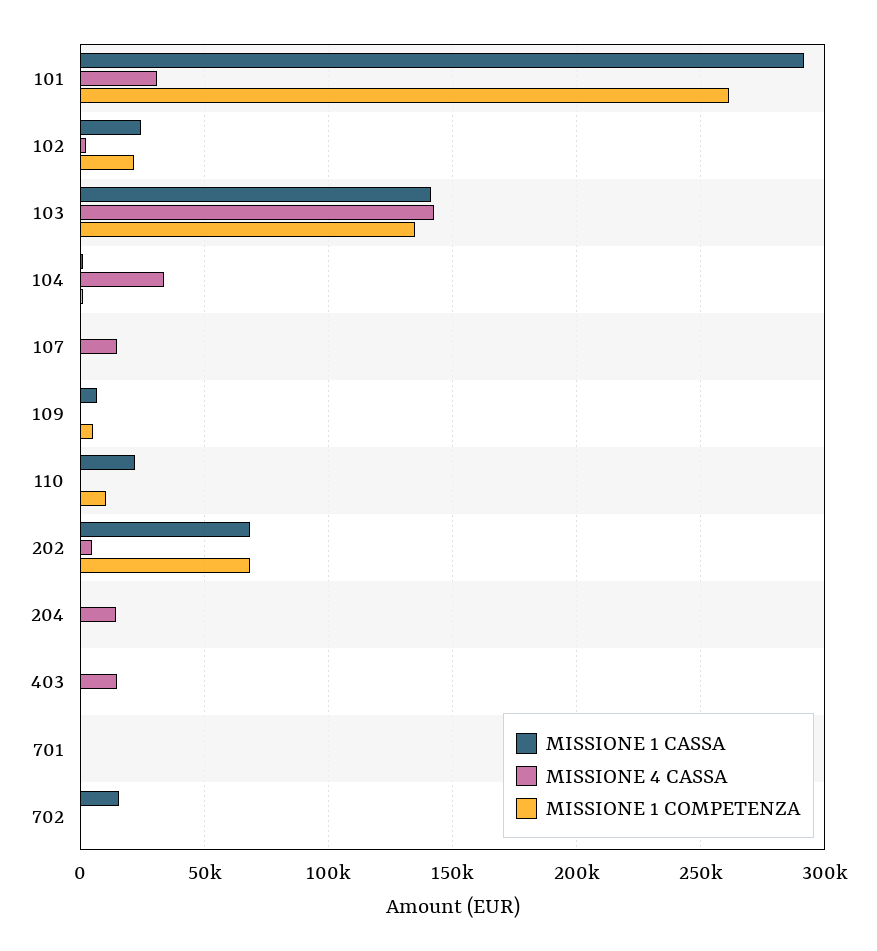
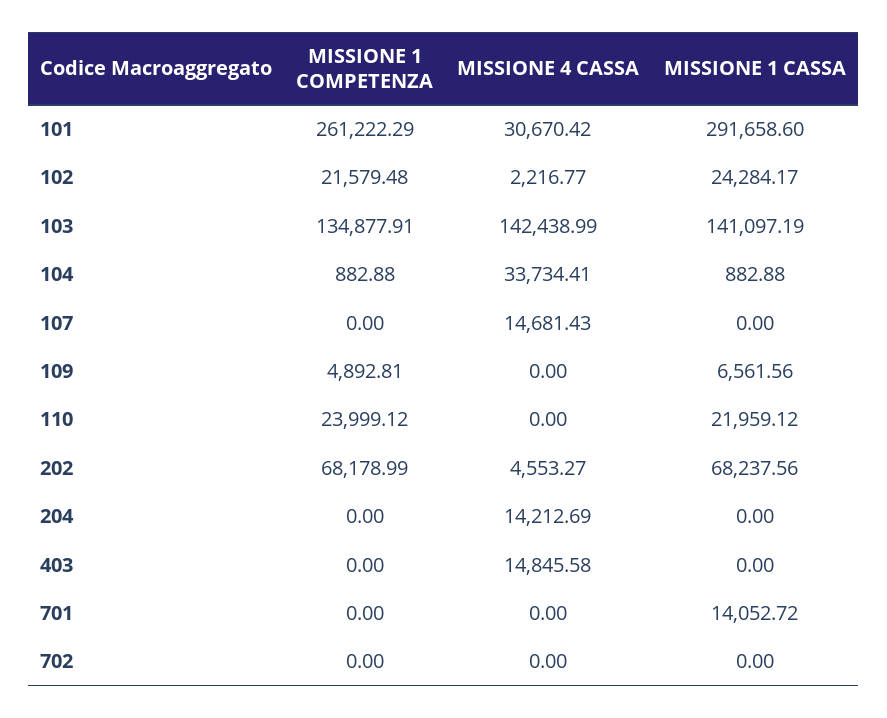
  {
    "MISSIONE 1 CASSA": {
      "101": 291658.6,
      "102": 24284.17,
      "103": 141097.19,
      "104": 882.88,
      "107": 0,
      "109": 6561.56,
      "110": 21959.12,
      "202": 68237.56,
      "204": 0,
      "403": 0,
-     "701": 0,
+     "701": 14052.72,
-     "702": 15000
+     "702": 0
    },
    "MISSIONE 4 CASSA": {
      "101": 30670.42,
      "102": 2216.77,
      "103": 142438.99,
      "104": 33734.41,
      "107": 14681.43,
      "109": 0,
      "110": 0,
      "202": 4553.27,
      "204": 14212.69,
      "403": 14845.58,
      "701": 0,
      "702": 0
    },
    "MISSIONE 1 COMPETENZA": {
      "101": 261222.29,
      "102": 21579.48,
      "103": 134877.91,
      "104": 882.88,
      "107": 0,
      "109": 4892.81,
-     "110": 10000,
+     "110": 23999.12,
      "202": 68178.99,
      "204": 0,
      "403": 0,
      "701": 0,
      "702": 0
    }
  }

